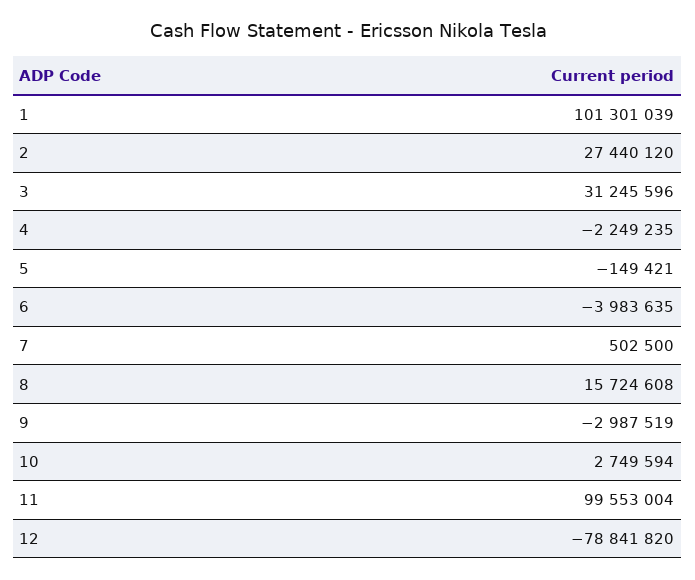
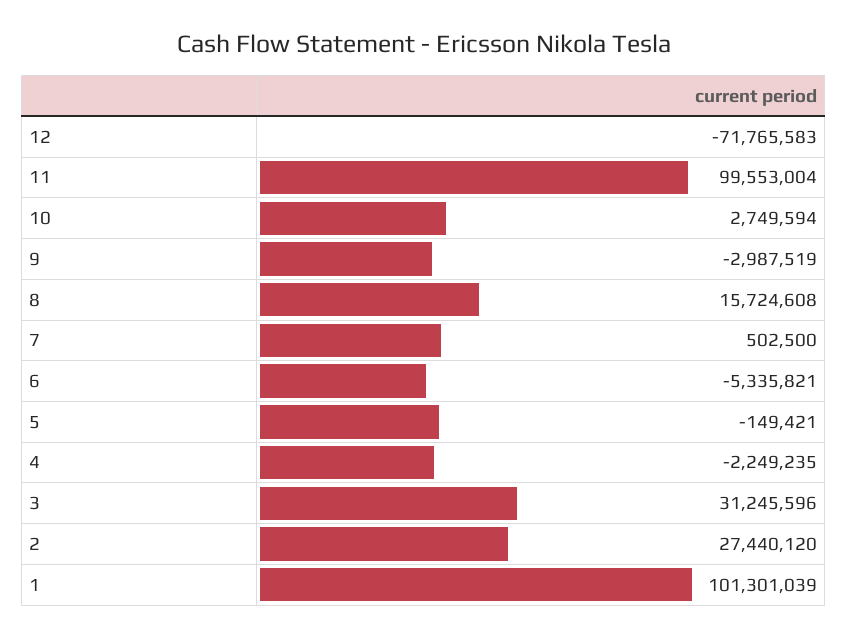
  {
    "1": 101301039,
    "2": 27440120,
    "3": 31245596,
    "4": -2249235,
    "5": -149421,
-   "6": -3983635,
+   "6": -5335821,
    "7": 502500,
    "8": 15724608,
    "9": -2987519,
    "10": 2749594,
    "11": 99553004,
-   "12": -78841820
+   "12": -71765583
  }

